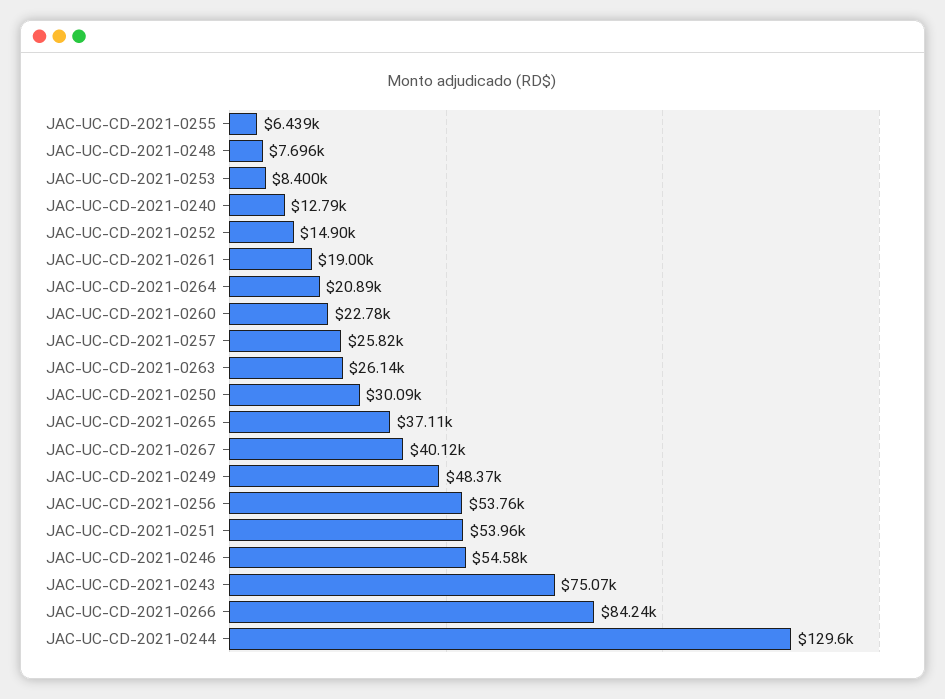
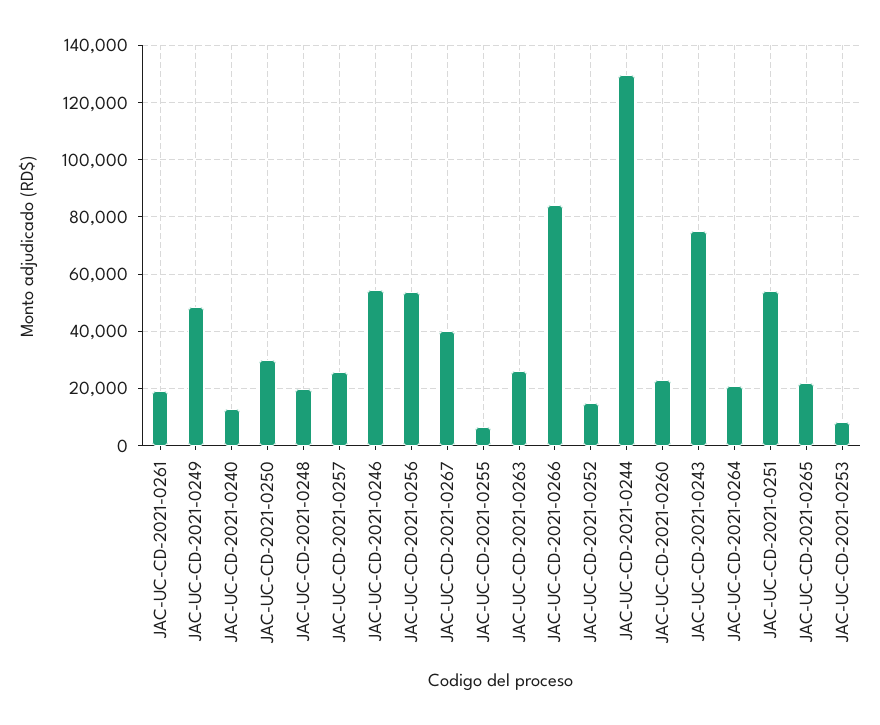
  {
    "JAC-UC-CD-2021-0255": 6439,
-   "JAC-UC-CD-2021-0248": 7696,
+   "JAC-UC-CD-2021-0248": 20000,
    "JAC-UC-CD-2021-0253": 8400,
    "JAC-UC-CD-2021-0240": 12790,
    "JAC-UC-CD-2021-0252": 14900,
    "JAC-UC-CD-2021-0261": 19000,
    "JAC-UC-CD-2021-0264": 20890,
    "JAC-UC-CD-2021-0260": 22780,
    "JAC-UC-CD-2021-0257": 25820,
    "JAC-UC-CD-2021-0263": 26140,
    "JAC-UC-CD-2021-0250": 30090,
-   "JAC-UC-CD-2021-0265": 37110,
+   "JAC-UC-CD-2021-0265": 22500,
    "JAC-UC-CD-2021-0267": 40120,
    "JAC-UC-CD-2021-0249": 48370,
    "JAC-UC-CD-2021-0256": 53760,
    "JAC-UC-CD-2021-0251": 53960,
    "JAC-UC-CD-2021-0246": 54580,
    "JAC-UC-CD-2021-0243": 75070,
    "JAC-UC-CD-2021-0266": 84240,
    "JAC-UC-CD-2021-0244": 129600
  }

